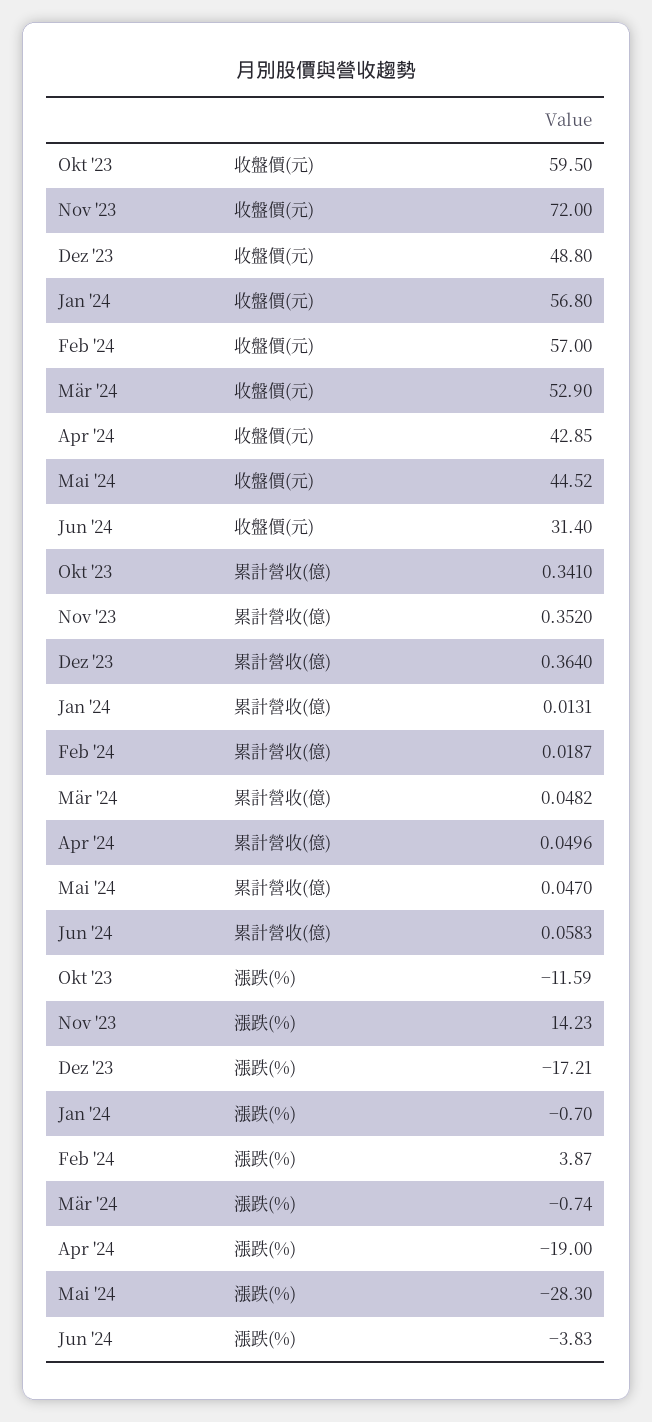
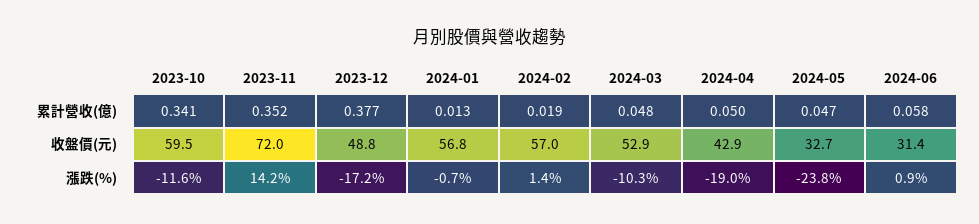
  {
    "Okt '23": {
      "收盤價(元)": 59.5,
      "累計營收(億)": 0.341,
      "漲跌(%)": -11.59
    },
    "Nov '23": {
      "收盤價(元)": 72,
      "累計營收(億)": 0.352,
      "漲跌(%)": 14.23
    },
    "Dez '23": {
      "收盤價(元)": 48.8,
-     "累計營收(億)": 0.364,
+     "累計營收(億)": 0.377,
      "漲跌(%)": -17.21
    },
    "Jan '24": {
      "收盤價(元)": 56.8,
      "累計營收(億)": 0.0131,
      "漲跌(%)": -0.7
    },
    "Feb '24": {
      "收盤價(元)": 57,
      "累計營收(億)": 0.0187,
-     "漲跌(%)": 3.87
+     "漲跌(%)": 1.4
    },
    "Mär '24": {
      "收盤價(元)": 52.9,
      "累計營收(億)": 0.0482,
-     "漲跌(%)": -0.74
+     "漲跌(%)": -10.3
    },
    "Apr '24": {
      "收盤價(元)": 42.85,
      "累計營收(億)": 0.0496,
      "漲跌(%)": -19
    },
    "Mai '24": {
-     "收盤價(元)": 44.52,
+     "收盤價(元)": 32.7,
      "累計營收(億)": 0.047,
-     "漲跌(%)": -28.3
+     "漲跌(%)": -23.8
    },
    "Jun '24": {
      "收盤價(元)": 31.4,
      "累計營收(億)": 0.0583,
-     "漲跌(%)": -3.83
+     "漲跌(%)": 0.9
    }
  }

